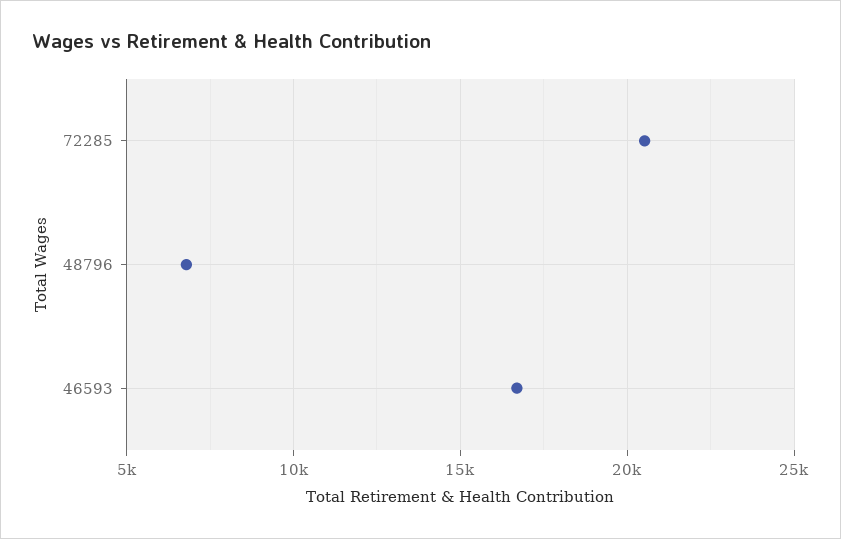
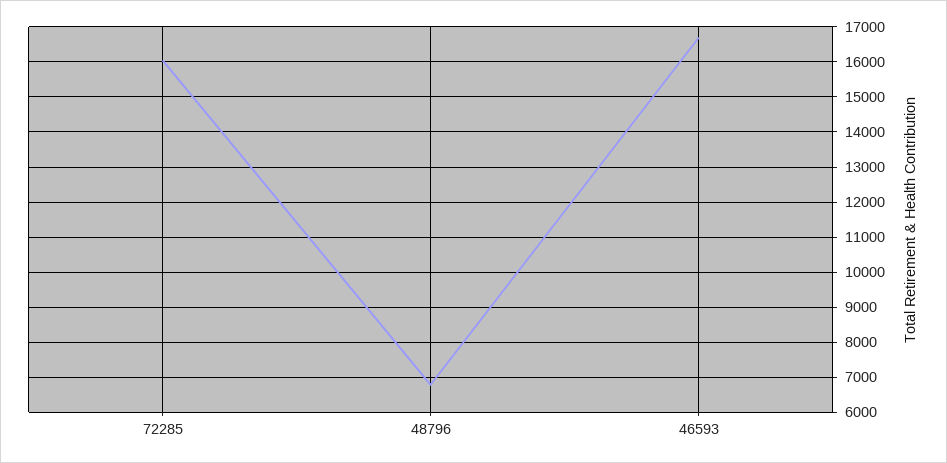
  {
-   "72285": 20500,
+   "72285": 16000,
    "48796": 6800,
    "46593": 16600
  }

